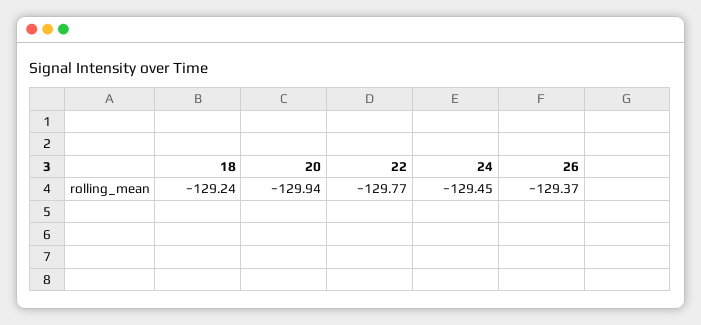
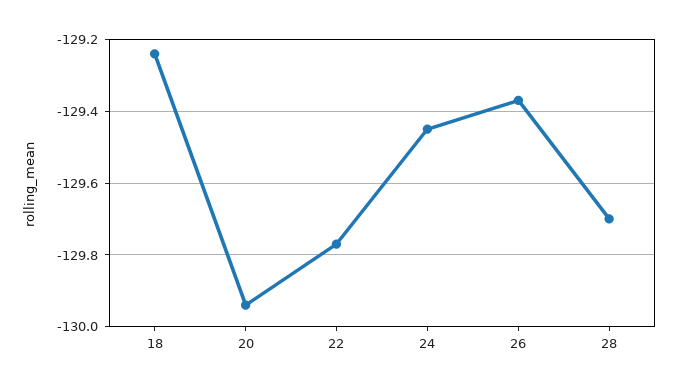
  {
    "18": -129.24,
    "20": -129.94,
    "22": -129.77,
    "24": -129.45,
-   "26": -129.37
+   "26": -129.37,
+   "28": -129.7
  }

